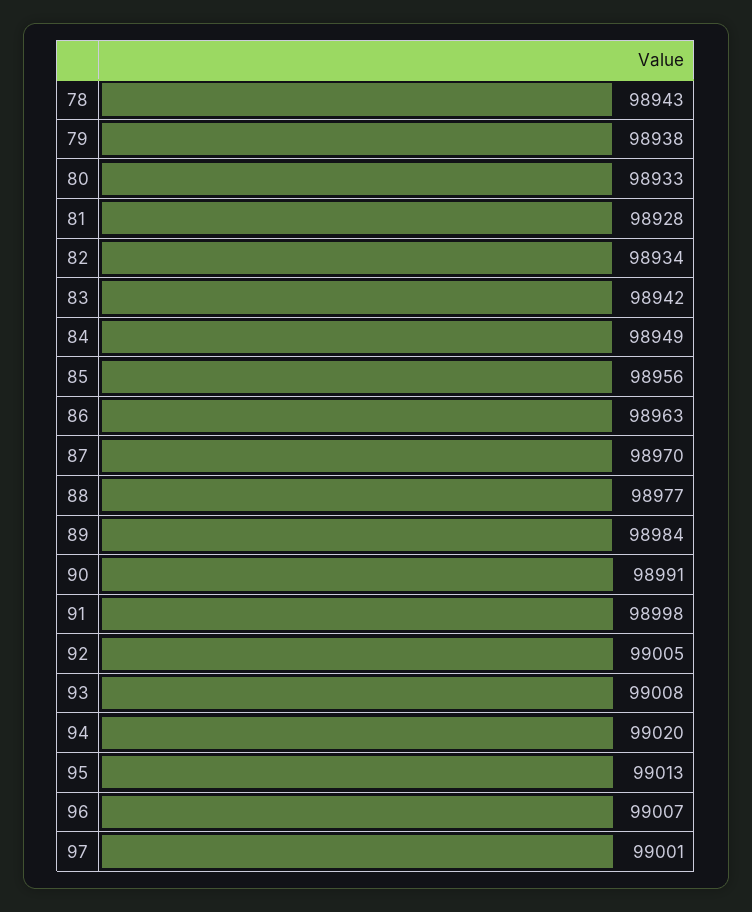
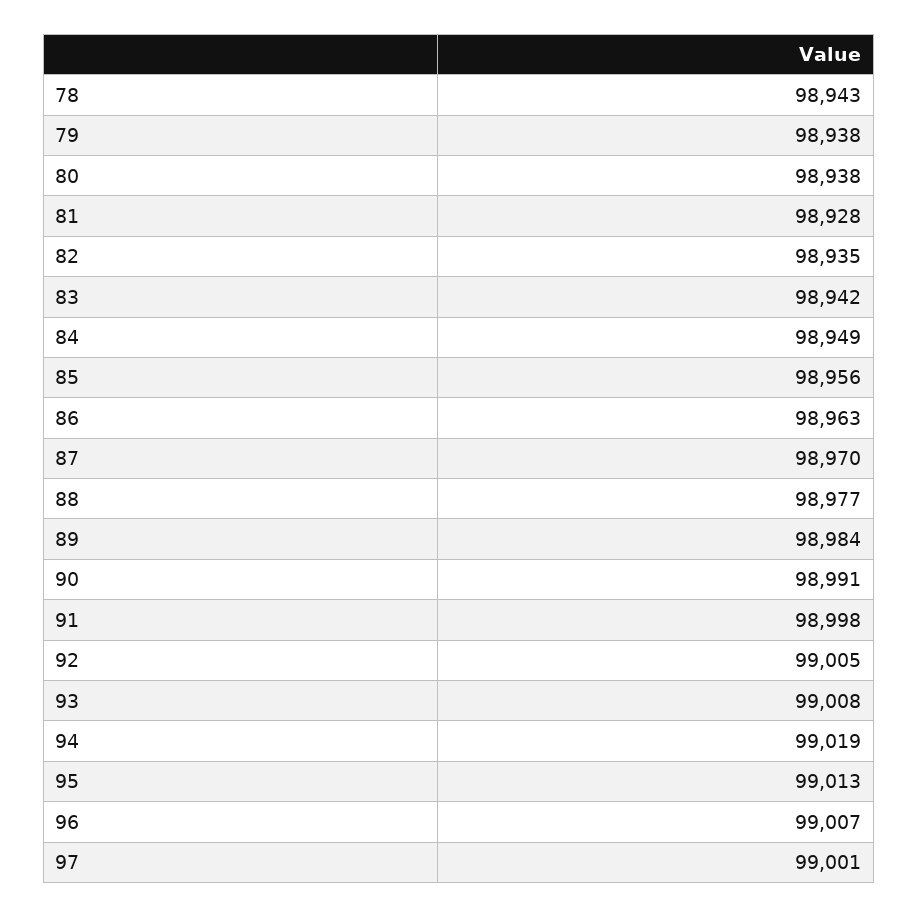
  {
    "78": 98943,
    "79": 98938,
-   "80": 98933,
+   "80": 98938,
    "81": 98928,
-   "82": 98934,
+   "82": 98935,
    "83": 98942,
    "84": 98949,
    "85": 98956,
    "86": 98963,
    "87": 98970,
    "88": 98977,
    "89": 98984,
    "90": 98991,
    "91": 98998,
    "92": 99005,
    "93": 99008,
-   "94": 99020,
+   "94": 99019,
    "95": 99013,
    "96": 99007,
    "97": 99001
  }

